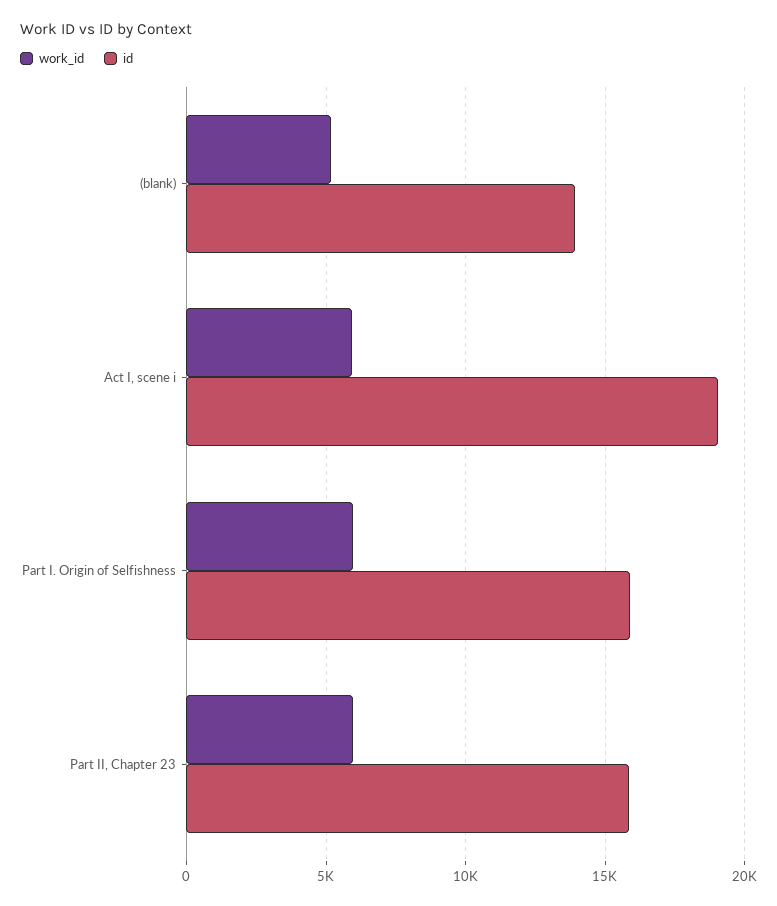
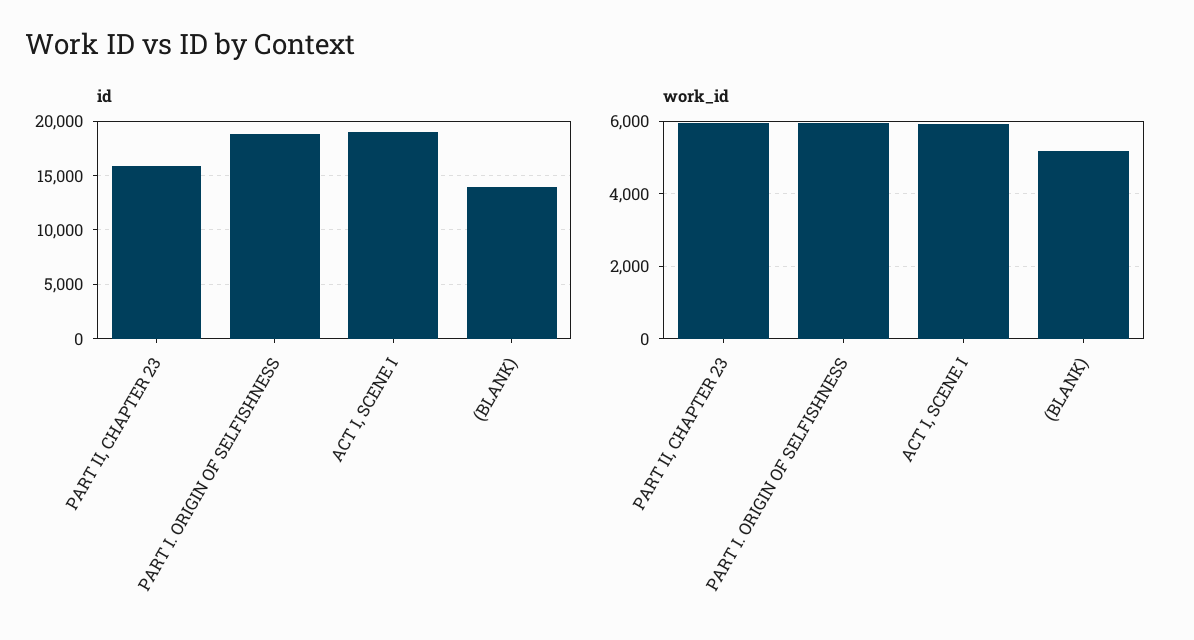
  {
    "work_id": {
      "(blank)": 5200,
      "Act I, scene i": 6000,
      "Part I. Origin of Selfishness": 6000,
      "Part II, Chapter 23": 6000
    },
    "id": {
      "(blank)": 14000,
      "Act I, scene i": 19000,
-     "Part I. Origin of Selfishness": 16000,
+     "Part I. Origin of Selfishness": 19000,
      "Part II, Chapter 23": 16000
    }
  }

